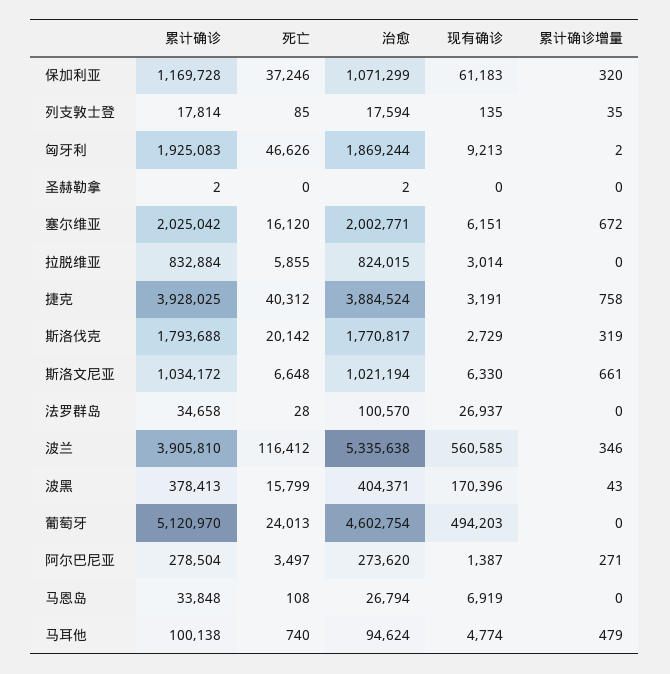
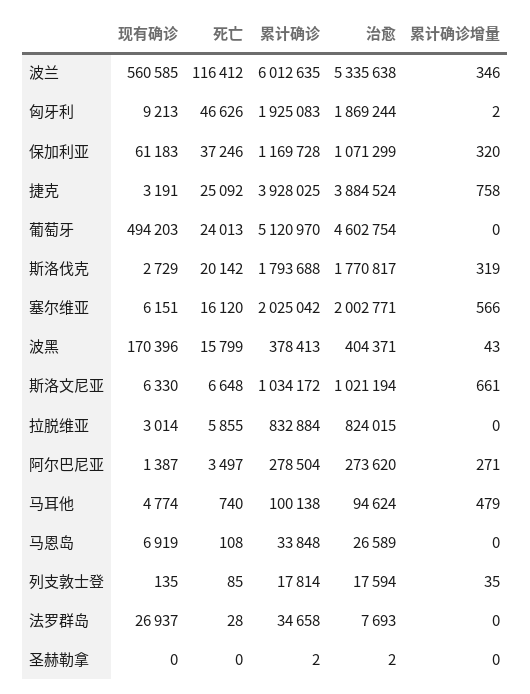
  {
    "累计确诊": {
      "保加利亚": 1169728,
      "列支敦士登": 17814,
      "匈牙利": 1925083,
      "圣赫勒拿": 2,
      "塞尔维亚": 2025042,
      "拉脱维亚": 832884,
      "捷克": 3928025,
      "斯洛伐克": 1793688,
      "斯洛文尼亚": 1034172,
      "法罗群岛": 34658,
-     "波兰": 3905810,
+     "波兰": 6012635,
      "波黑": 378413,
      "葡萄牙": 5120970,
      "阿尔巴尼亚": 278504,
      "马恩岛": 33848,
      "马耳他": 100138
    },
    "死亡": {
      "保加利亚": 37246,
      "列支敦士登": 85,
      "匈牙利": 46626,
      "圣赫勒拿": 0,
      "塞尔维亚": 16120,
      "拉脱维亚": 5855,
-     "捷克": 40312,
+     "捷克": 25092,
      "斯洛伐克": 20142,
      "斯洛文尼亚": 6648,
      "法罗群岛": 28,
      "波兰": 116412,
      "波黑": 15799,
      "葡萄牙": 24013,
      "阿尔巴尼亚": 3497,
      "马恩岛": 108,
      "马耳他": 740
    },
    "治愈": {
      "保加利亚": 1071299,
      "列支敦士登": 17594,
      "匈牙利": 1869244,
      "圣赫勒拿": 2,
      "塞尔维亚": 2002771,
      "拉脱维亚": 824015,
      "捷克": 3884524,
      "斯洛伐克": 1770817,
      "斯洛文尼亚": 1021194,
-     "法罗群岛": 100570,
+     "法罗群岛": 7693,
      "波兰": 5335638,
      "波黑": 404371,
      "葡萄牙": 4602754,
      "阿尔巴尼亚": 273620,
-     "马恩岛": 26794,
+     "马恩岛": 26589,
      "马耳他": 94624
    },
    "现有确诊": {
      "保加利亚": 61183,
      "列支敦士登": 135,
      "匈牙利": 9213,
      "圣赫勒拿": 0,
      "塞尔维亚": 6151,
      "拉脱维亚": 3014,
      "捷克": 3191,
      "斯洛伐克": 2729,
      "斯洛文尼亚": 6330,
      "法罗群岛": 26937,
      "波兰": 560585,
      "波黑": 170396,
      "葡萄牙": 494203,
      "阿尔巴尼亚": 1387,
      "马恩岛": 6919,
      "马耳他": 4774
    },
    "累计确诊增量": {
      "保加利亚": 320,
      "列支敦士登": 35,
      "匈牙利": 2,
      "圣赫勒拿": 0,
-     "塞尔维亚": 672,
+     "塞尔维亚": 566,
      "拉脱维亚": 0,
      "捷克": 758,
      "斯洛伐克": 319,
      "斯洛文尼亚": 661,
      "法罗群岛": 0,
      "波兰": 346,
      "波黑": 43,
      "葡萄牙": 0,
      "阿尔巴尼亚": 271,
      "马恩岛": 0,
      "马耳他": 479
    }
  }

